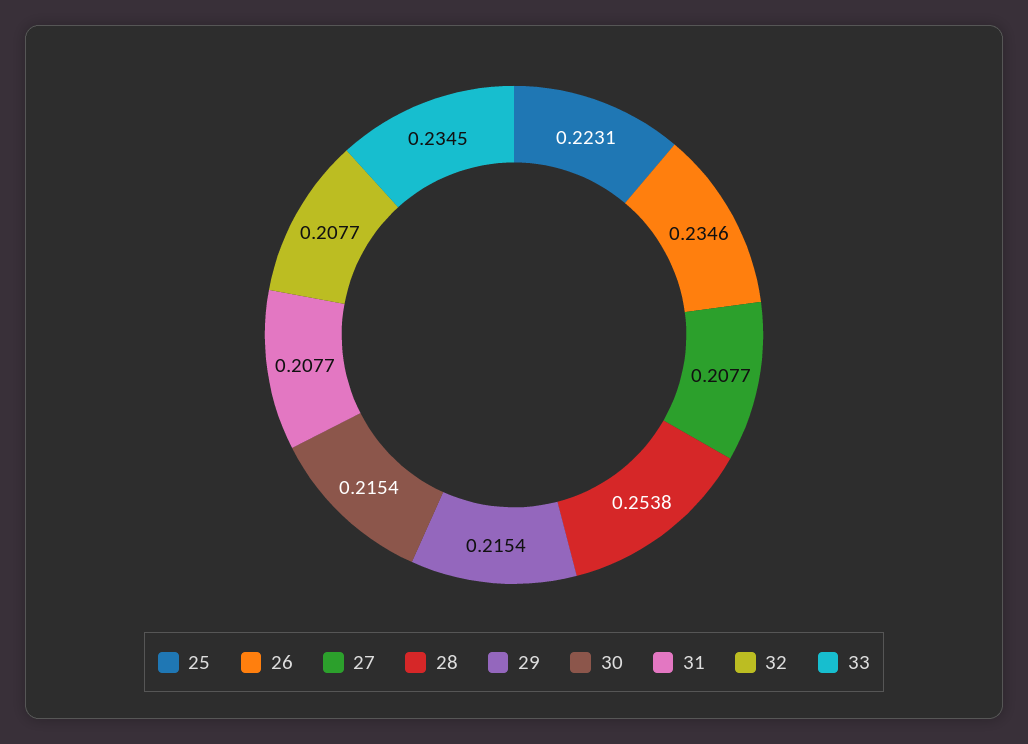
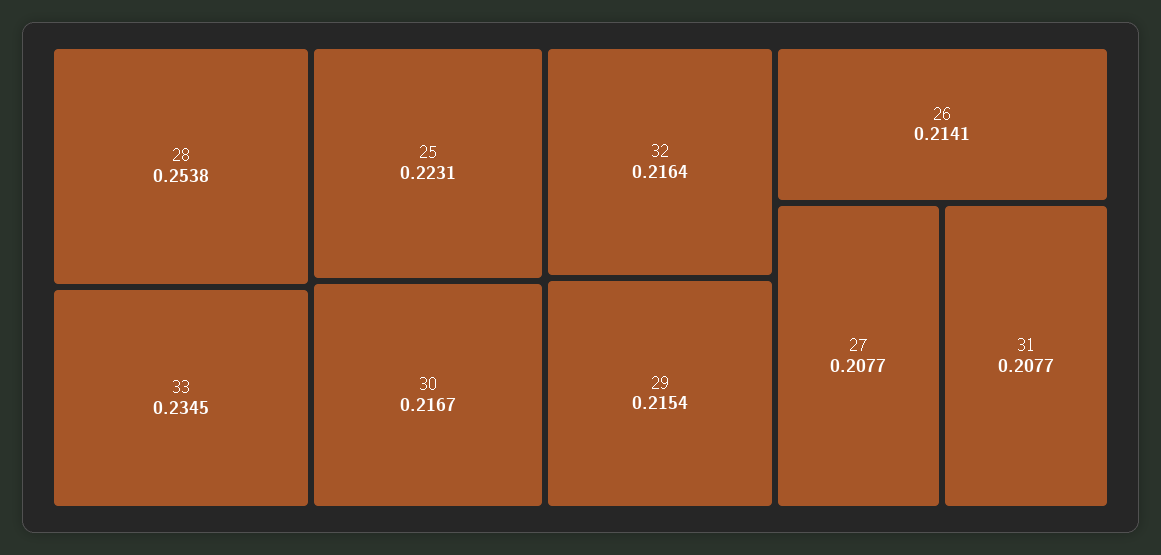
  {
    "25": 0.2231,
-   "26": 0.2346,
+   "26": 0.2141,
    "27": 0.2077,
    "28": 0.2538,
    "29": 0.2154,
-   "30": 0.2154,
+   "30": 0.2167,
    "31": 0.2077,
-   "32": 0.2077,
+   "32": 0.2164,
    "33": 0.2345
  }

